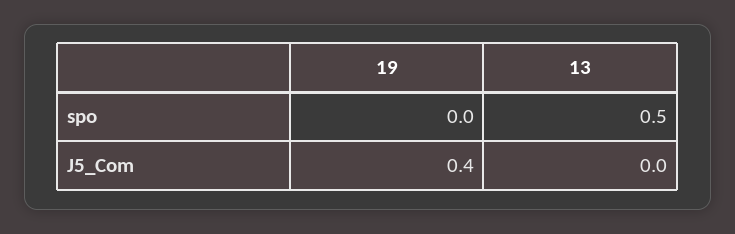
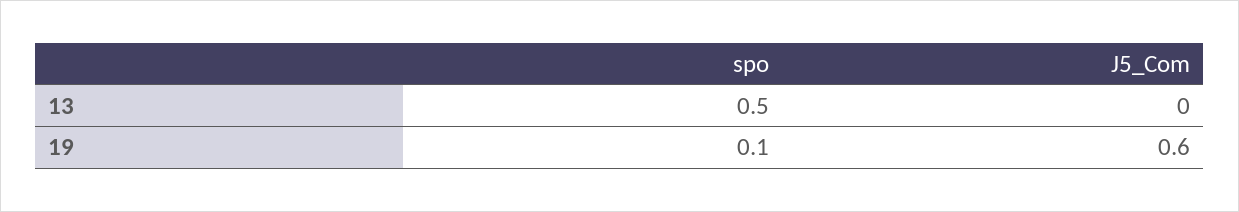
  {
    "19": {
-     "spo": 0,
+     "spo": 0.1,
-     "J5_Com": 0.4
+     "J5_Com": 0.6
    },
    "13": {
      "spo": 0.5,
      "J5_Com": 0
    }
  }

